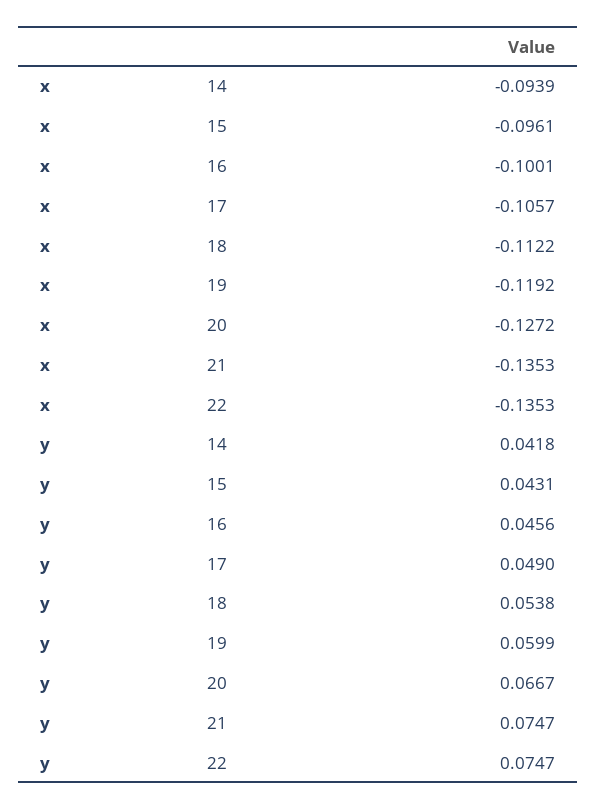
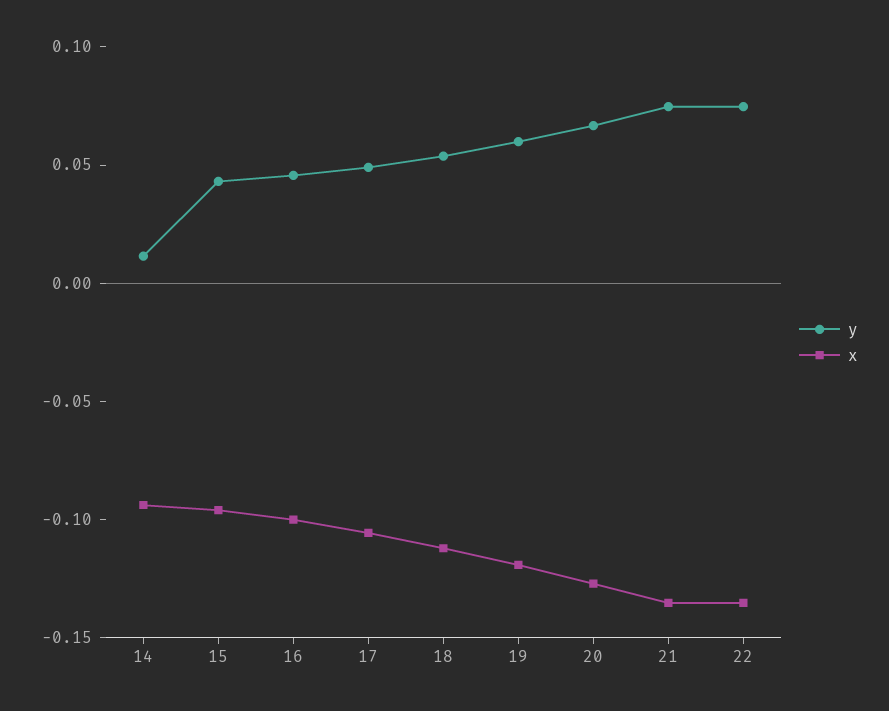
  {
    "x": {
      "14": -0.0939,
      "15": -0.0961,
      "16": -0.1001,
      "17": -0.1057,
      "18": -0.1122,
      "19": -0.1192,
      "20": -0.1272,
      "21": -0.1353,
      "22": -0.1353
    },
    "y": {
-     "14": 0.0418,
+     "14": 0.01,
      "15": 0.0431,
      "16": 0.0456,
      "17": 0.049,
      "18": 0.0538,
      "19": 0.0599,
      "20": 0.0667,
      "21": 0.0747,
      "22": 0.0747
    }
  }

